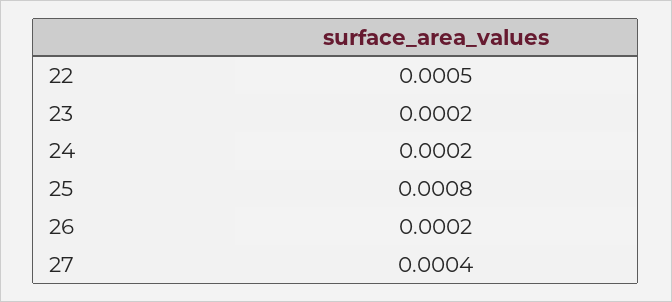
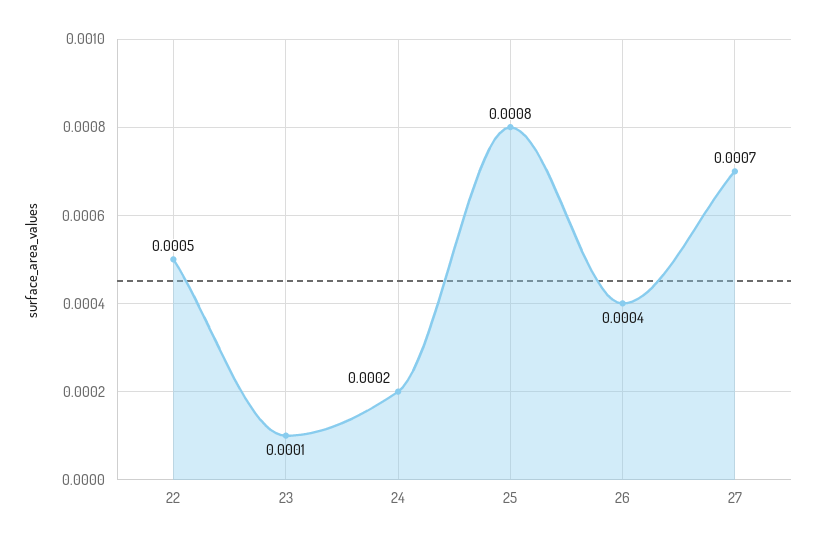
  {
    "22": 0.0005,
-   "23": 0.0002,
+   "23": 0.0001,
    "24": 0.0002,
    "25": 0.0008,
-   "26": 0.0002,
+   "26": 0.0004,
-   "27": 0.0004
+   "27": 0.0007
  }

